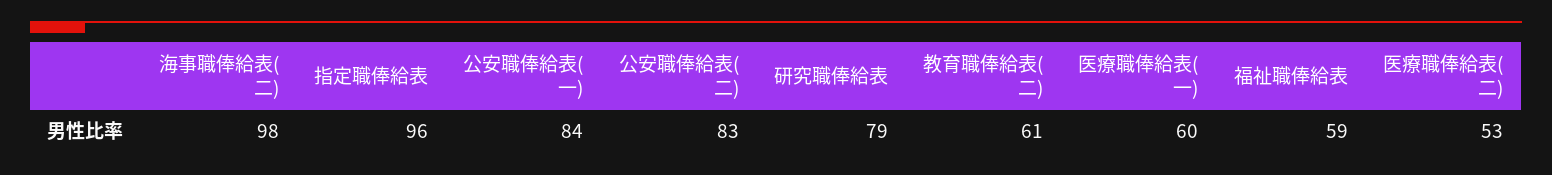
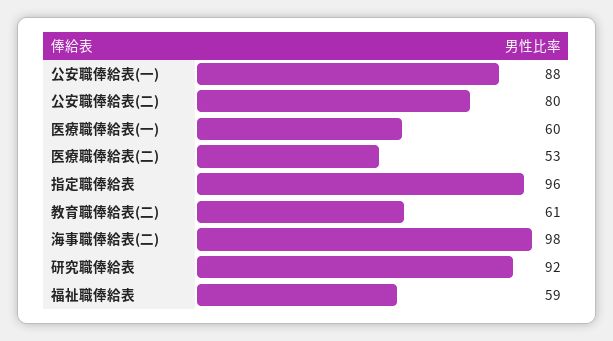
  {
    "海事職俸給表(二)": 98,
    "指定職俸給表": 96,
-   "公安職俸給表(一)": 84,
+   "公安職俸給表(一)": 88,
-   "公安職俸給表(二)": 83,
+   "公安職俸給表(二)": 80,
-   "研究職俸給表": 79,
+   "研究職俸給表": 92,
    "教育職俸給表(二)": 61,
    "医療職俸給表(一)": 60,
    "福祉職俸給表": 59,
    "医療職俸給表(二)": 53
  }

